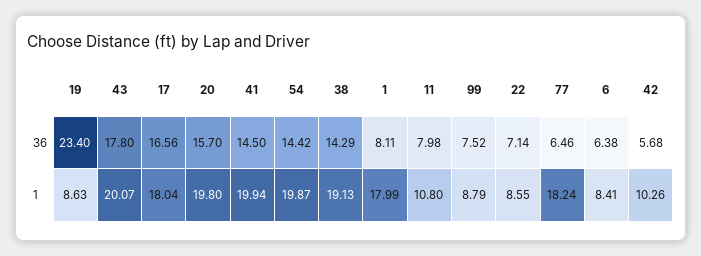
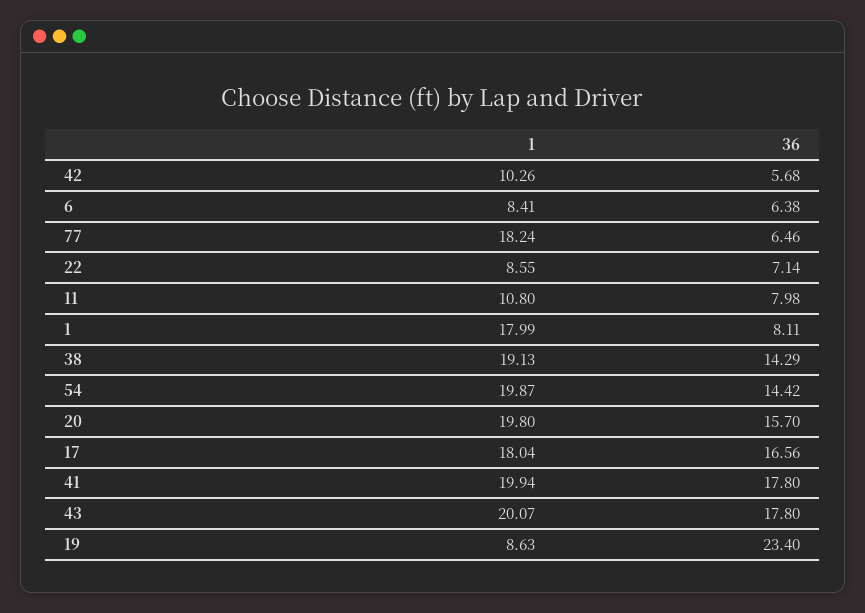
  {
    "19": {
      "36": 23.4,
      "1": 8.63
    },
    "43": {
      "36": 17.8,
      "1": 20.07
    },
    "17": {
      "36": 16.56,
      "1": 18.04
    },
    "20": {
      "36": 15.7,
      "1": 19.8
    },
    "41": {
-     "36": 14.5,
+     "36": 17.8,
      "1": 19.94
    },
    "54": {
      "36": 14.42,
      "1": 19.87
    },
    "38": {
      "36": 14.29,
      "1": 19.13
    },
    "1": {
      "36": 8.11,
      "1": 17.99
    },
    "11": {
      "36": 7.98,
      "1": 10.8
    },
-   "99": {
-     "36": 7.52,
-     "1": 8.79
-   },
    "22": {
      "36": 7.14,
      "1": 8.55
    },
    "77": {
      "36": 6.46,
      "1": 18.24
    },
    "6": {
      "36": 6.38,
      "1": 8.41
    },
    "42": {
      "36": 5.68,
      "1": 10.26
    }
  }

